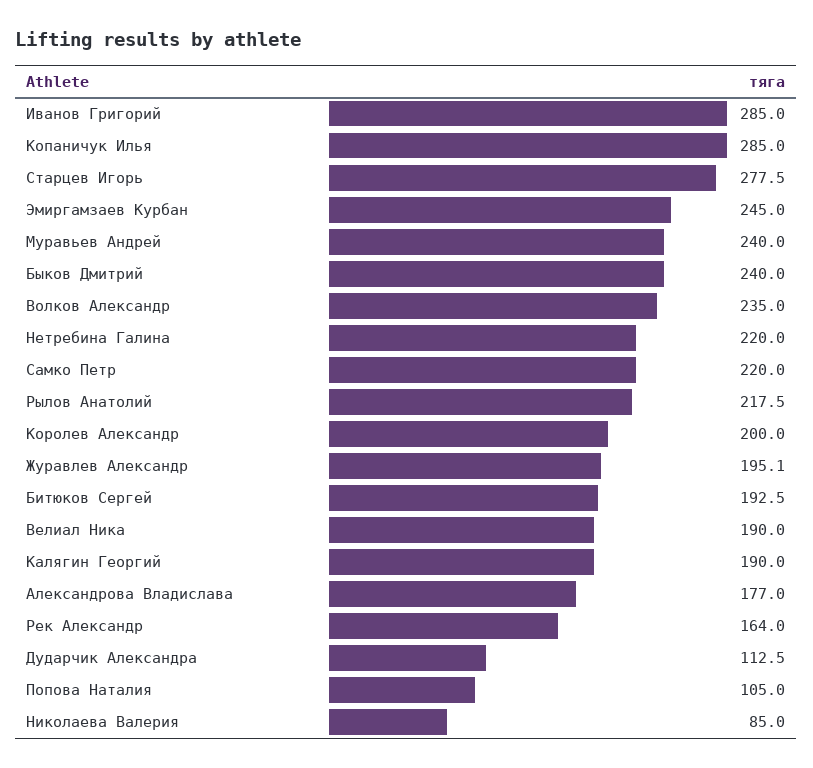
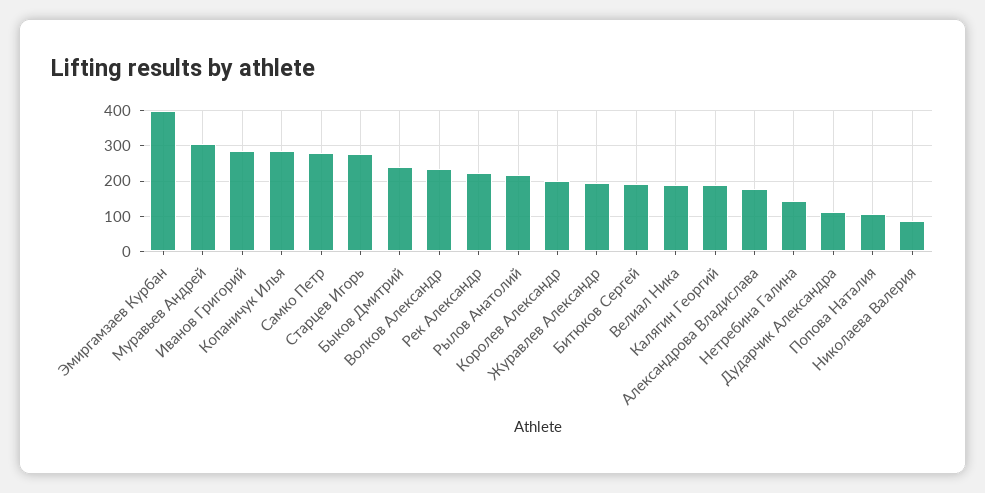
  {
    "Иванов Григорий": 285,
    "Копаничук Илья": 285,
    "Старцев Игорь": 277.5,
-   "Эмиргамзаев Курбан": 245,
+   "Эмиргамзаев Курбан": 400,
-   "Муравьев Андрей": 240,
+   "Муравьев Андрей": 300,
    "Быков Дмитрий": 240,
    "Волков Александр": 235,
-   "Нетребина Галина": 220,
+   "Нетребина Галина": 140,
-   "Самко Петр": 220,
+   "Самко Петр": 280,
    "Рылов Анатолий": 217.5,
    "Королев Александр": 200,
    "Журавлев Александр": 195.1,
    "Битюков Сергей": 192.5,
    "Велиал Ника": 190,
    "Калягин Георгий": 190,
    "Александрова Владислава": 177,
-   "Рек Александр": 164,
+   "Рек Александр": 220,
    "Дударчик Александра": 112.5,
    "Попова Наталия": 105,
    "Николаева Валерия": 85
  }

